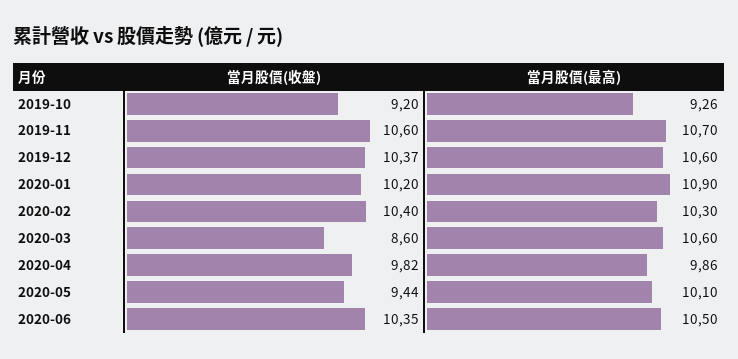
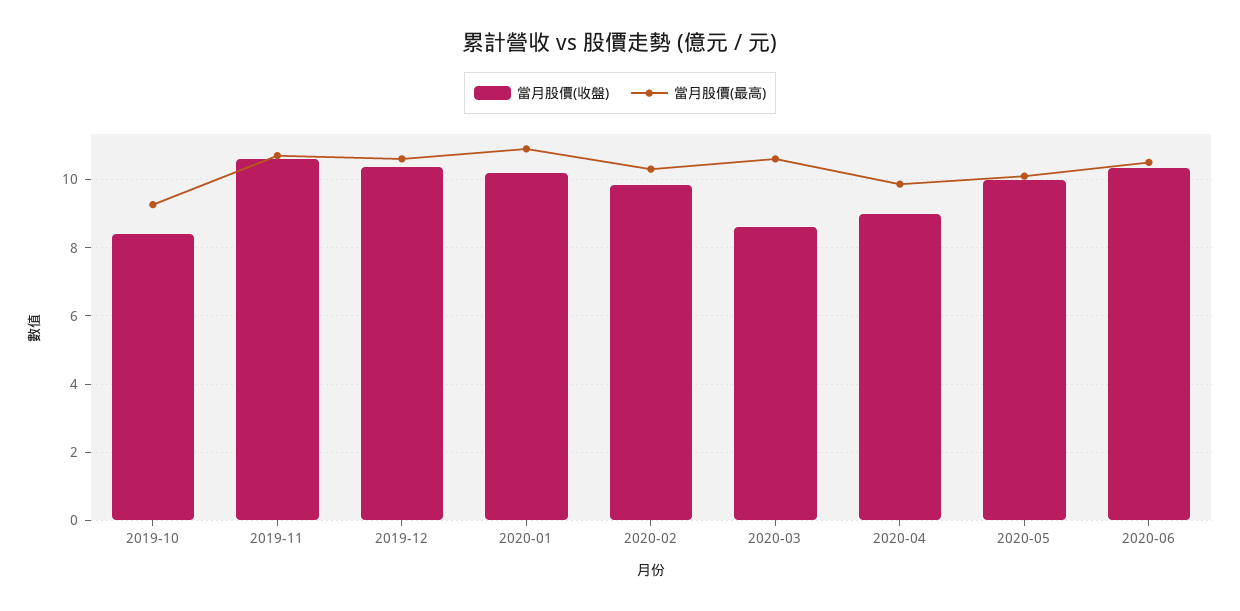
  {
    "當月股價(收盤)": {
-     "2019-10": 9.2,
+     "2019-10": 8.4,
      "2019-11": 10.6,
      "2019-12": 10.37,
      "2020-01": 10.2,
-     "2020-02": 10.4,
+     "2020-02": 9.8,
      "2020-03": 8.6,
-     "2020-04": 9.82,
+     "2020-04": 9,
-     "2020-05": 9.44,
+     "2020-05": 10,
      "2020-06": 10.35
    },
    "當月股價(最高)": {
      "2019-10": 9.26,
      "2019-11": 10.7,
      "2019-12": 10.6,
      "2020-01": 10.9,
      "2020-02": 10.3,
      "2020-03": 10.6,
      "2020-04": 9.86,
      "2020-05": 10.1,
      "2020-06": 10.5
    }
  }

